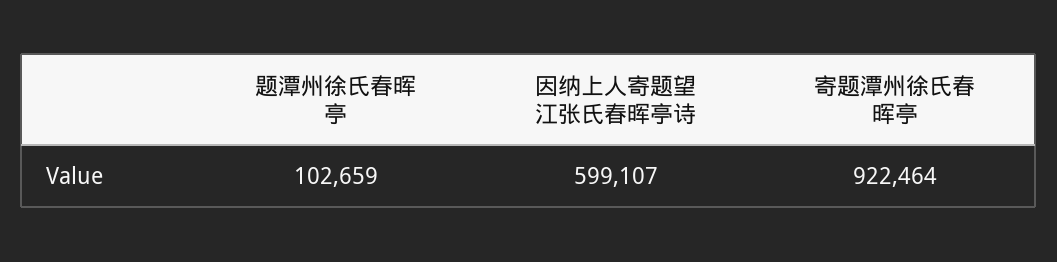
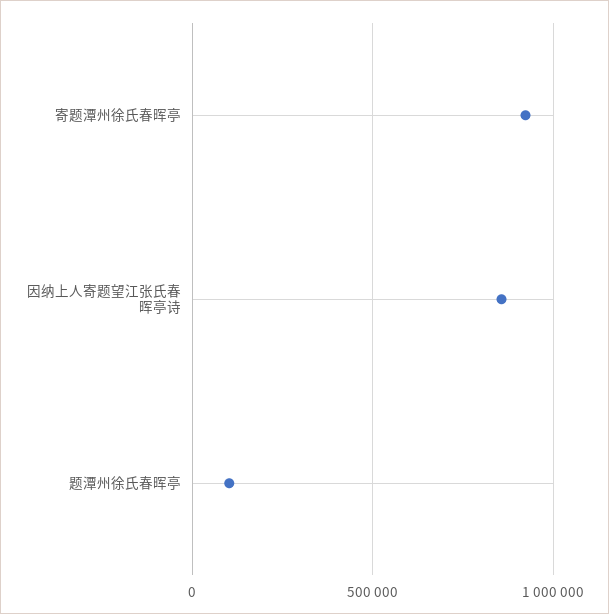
  {
    "题潭州徐氏春晖亭": 102659,
-   "因纳上人寄题望江张氏春晖亭诗": 599107,
+   "因纳上人寄题望江张氏春晖亭诗": 850000,
    "寄题潭州徐氏春晖亭": 922464
  }

